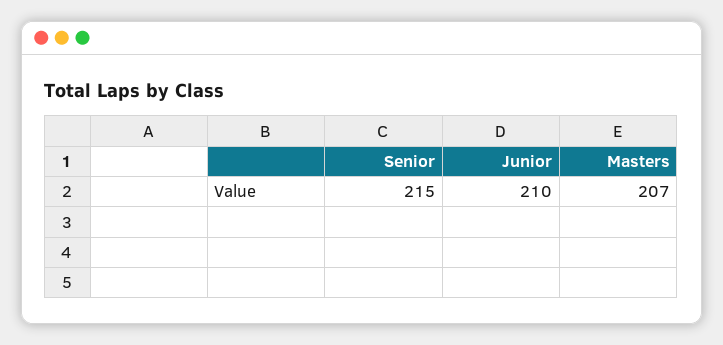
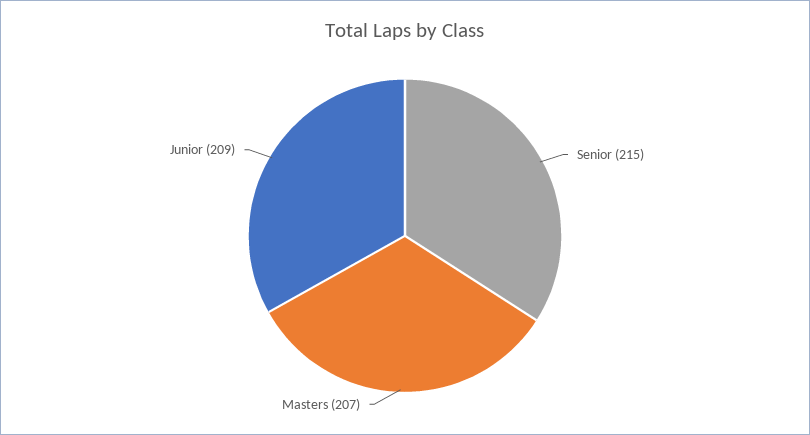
  {
    "Senior": 215,
-   "Junior": 210,
+   "Junior": 209,
    "Masters": 207
  }

